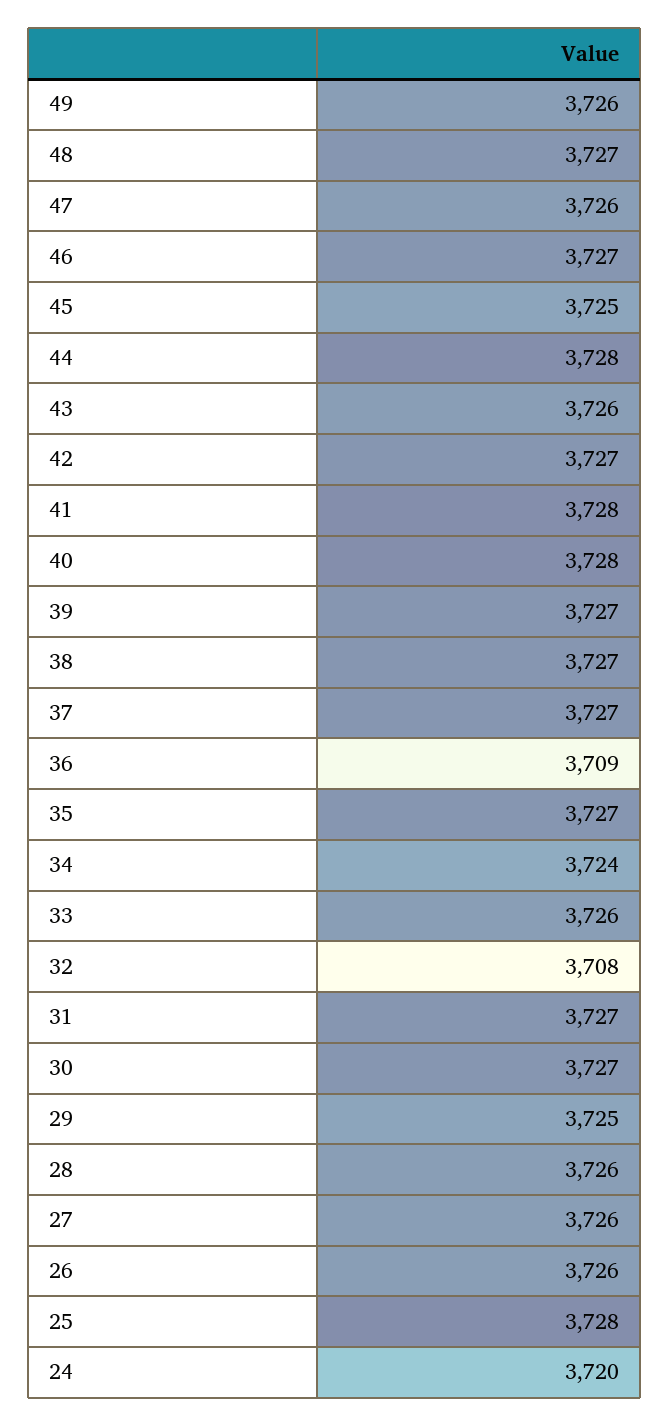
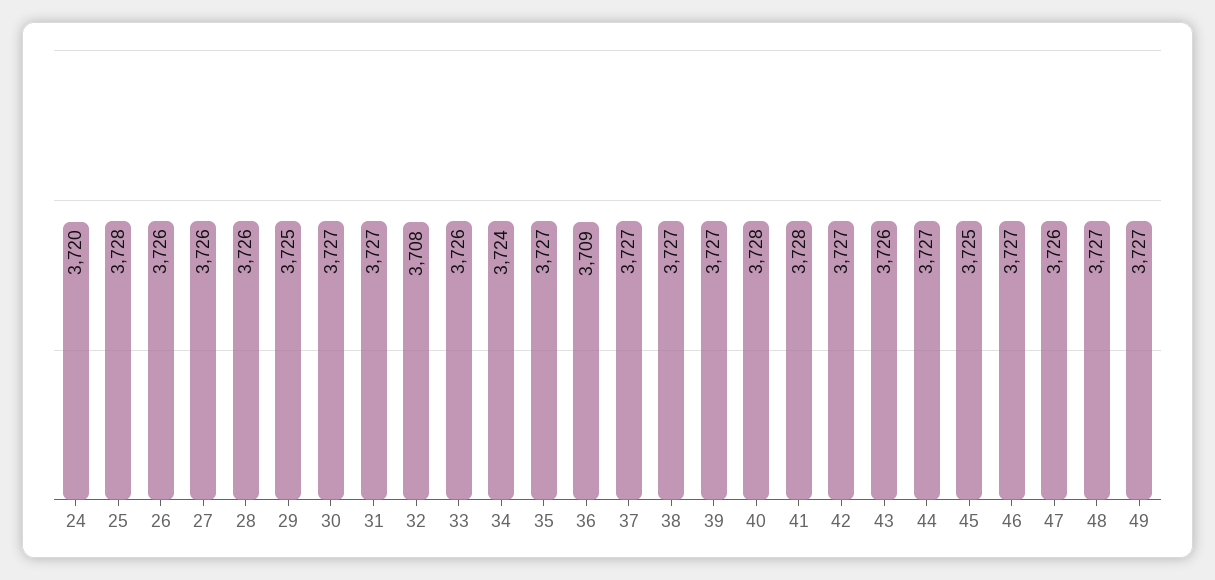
  {
-   "49": 3726,
+   "49": 3727,
    "48": 3727,
    "47": 3726,
    "46": 3727,
    "45": 3725,
-   "44": 3728,
+   "44": 3727,
    "43": 3726,
    "42": 3727,
    "41": 3728,
    "40": 3728,
    "39": 3727,
    "38": 3727,
    "37": 3727,
    "36": 3709,
    "35": 3727,
    "34": 3724,
    "33": 3726,
    "32": 3708,
    "31": 3727,
    "30": 3727,
    "29": 3725,
    "28": 3726,
    "27": 3726,
    "26": 3726,
    "25": 3728,
    "24": 3720
  }

